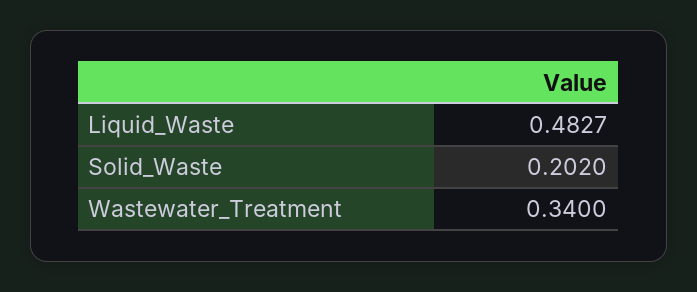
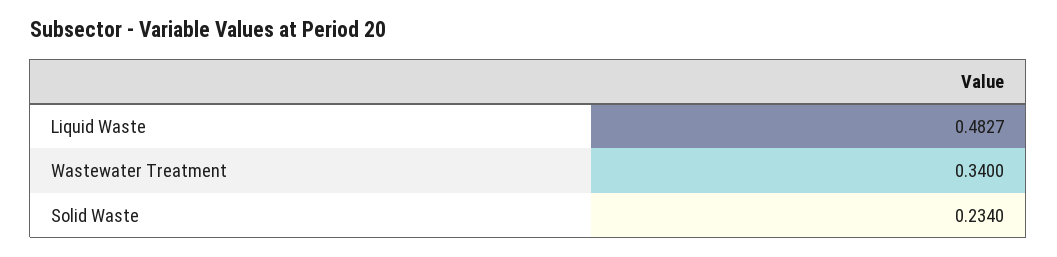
  {
    "Liquid_Waste": 0.4827,
-   "Solid_Waste": 0.202,
+   "Solid_Waste": 0.234,
    "Wastewater_Treatment": 0.34
  }

